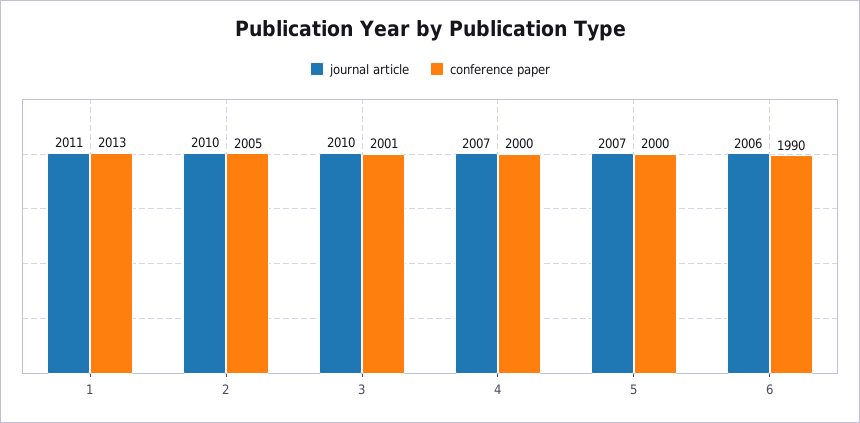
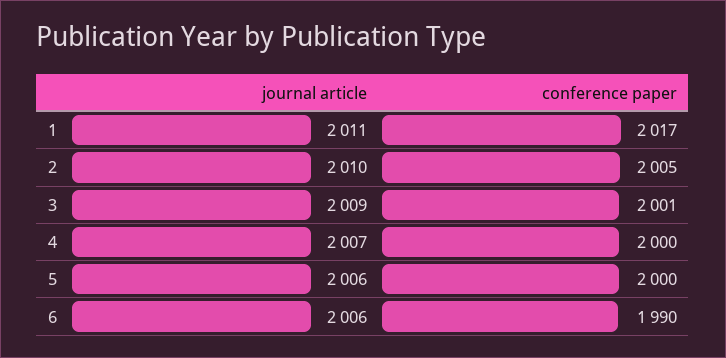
  {
    "journal article": {
      "1": 2011,
      "2": 2010,
-     "3": 2010,
+     "3": 2009,
      "4": 2007,
-     "5": 2007,
+     "5": 2006,
      "6": 2006
    },
    "conference paper": {
-     "1": 2013,
+     "1": 2017,
      "2": 2005,
      "3": 2001,
      "4": 2000,
      "5": 2000,
      "6": 1990
    }
  }

